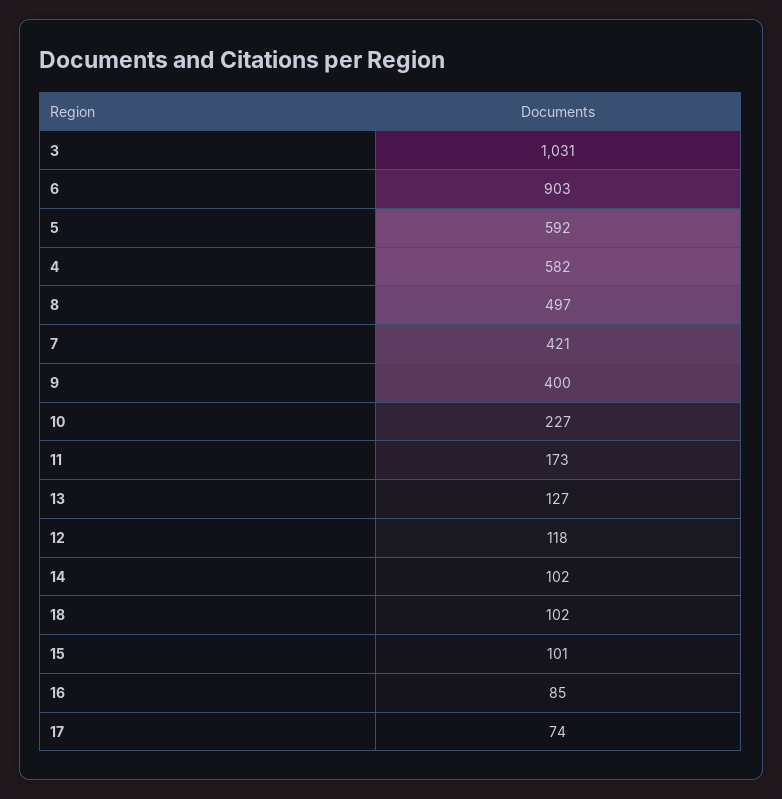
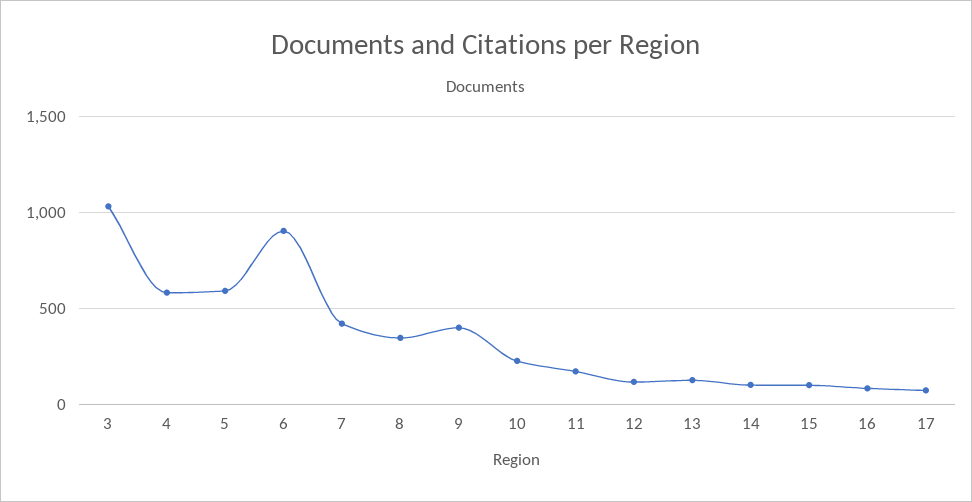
  {
    "3": 1031,
    "6": 903,
    "5": 592,
    "4": 582,
-   "8": 497,
+   "8": 350,
    "7": 421,
    "9": 400,
    "10": 227,
    "11": 173,
    "13": 127,
    "12": 118,
    "14": 102,
-   "18": 102,
    "15": 101,
    "16": 85,
    "17": 74
  }

